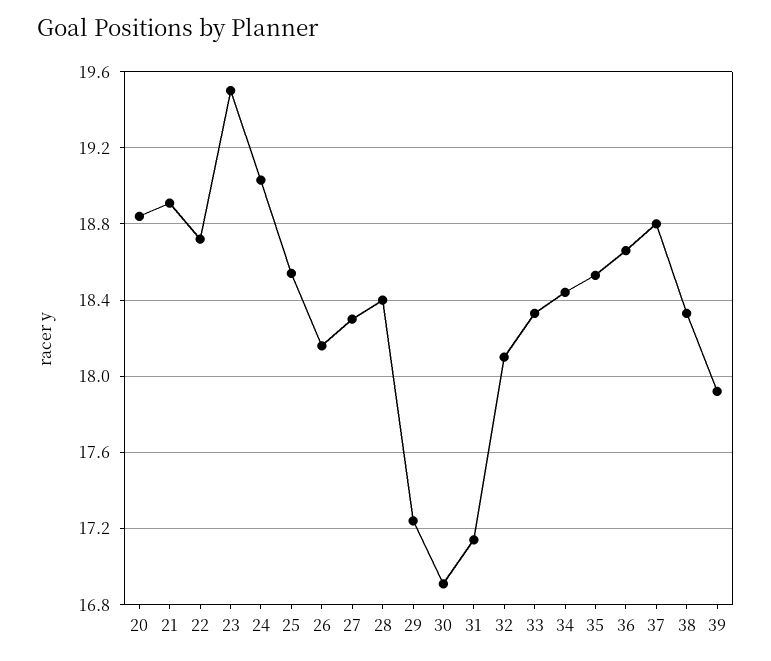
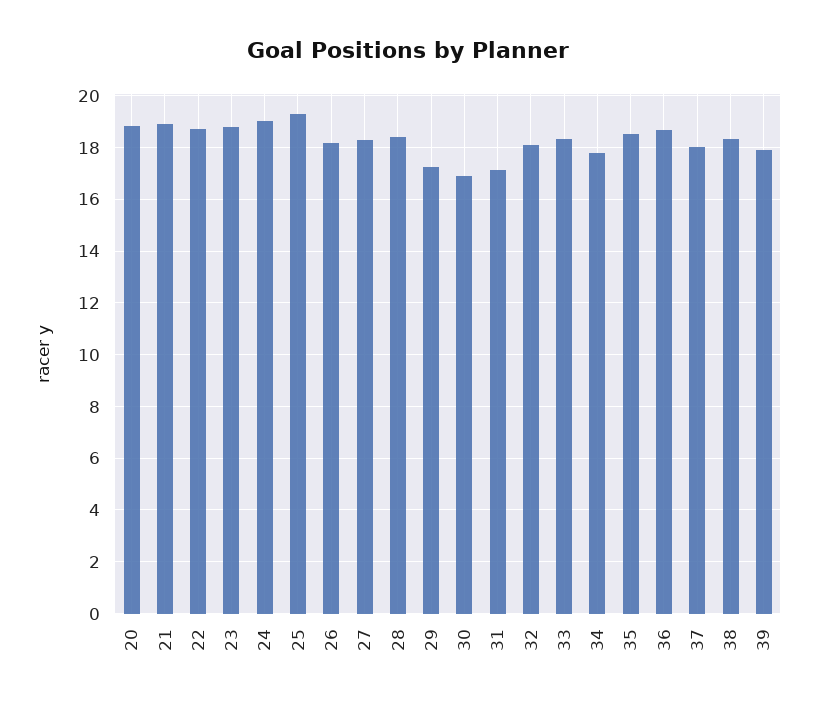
  {
    "20": 18.85,
    "21": 18.9,
    "22": 18.7,
-   "23": 19.5,
+   "23": 18.75,
    "24": 19.05,
-   "25": 18.55,
+   "25": 19.25,
    "26": 18.15,
    "27": 18.3,
    "28": 18.4,
    "29": 17.25,
    "30": 16.9,
    "31": 17.15,
    "32": 18.1,
    "33": 18.35,
-   "34": 18.45,
+   "34": 17.75,
    "35": 18.55,
    "36": 18.65,
-   "37": 18.8,
+   "37": 18,
    "38": 18.35,
    "39": 17.9
  }

